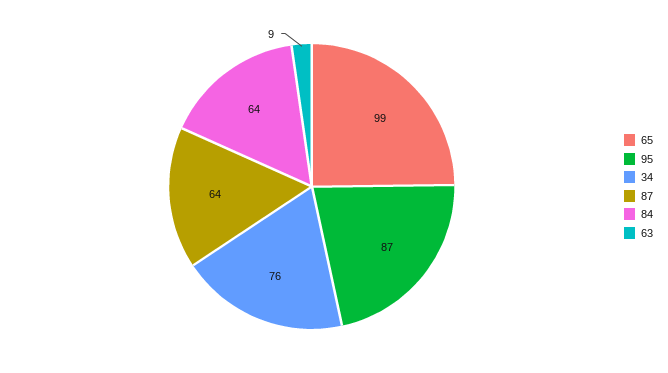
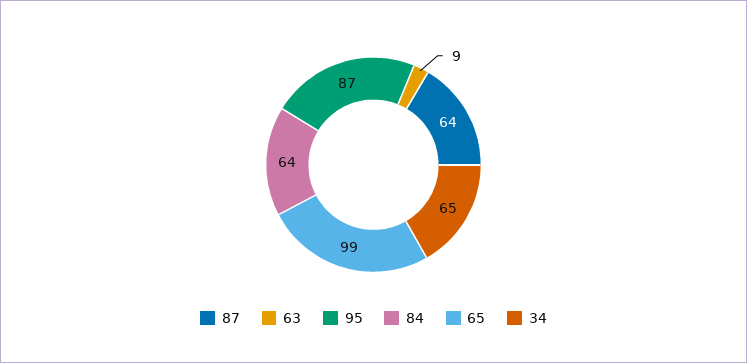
  {
    "65": 99,
    "95": 87,
-   "34": 76,
+   "34": 65,
    "87": 64,
    "84": 64,
    "63": 9
  }

